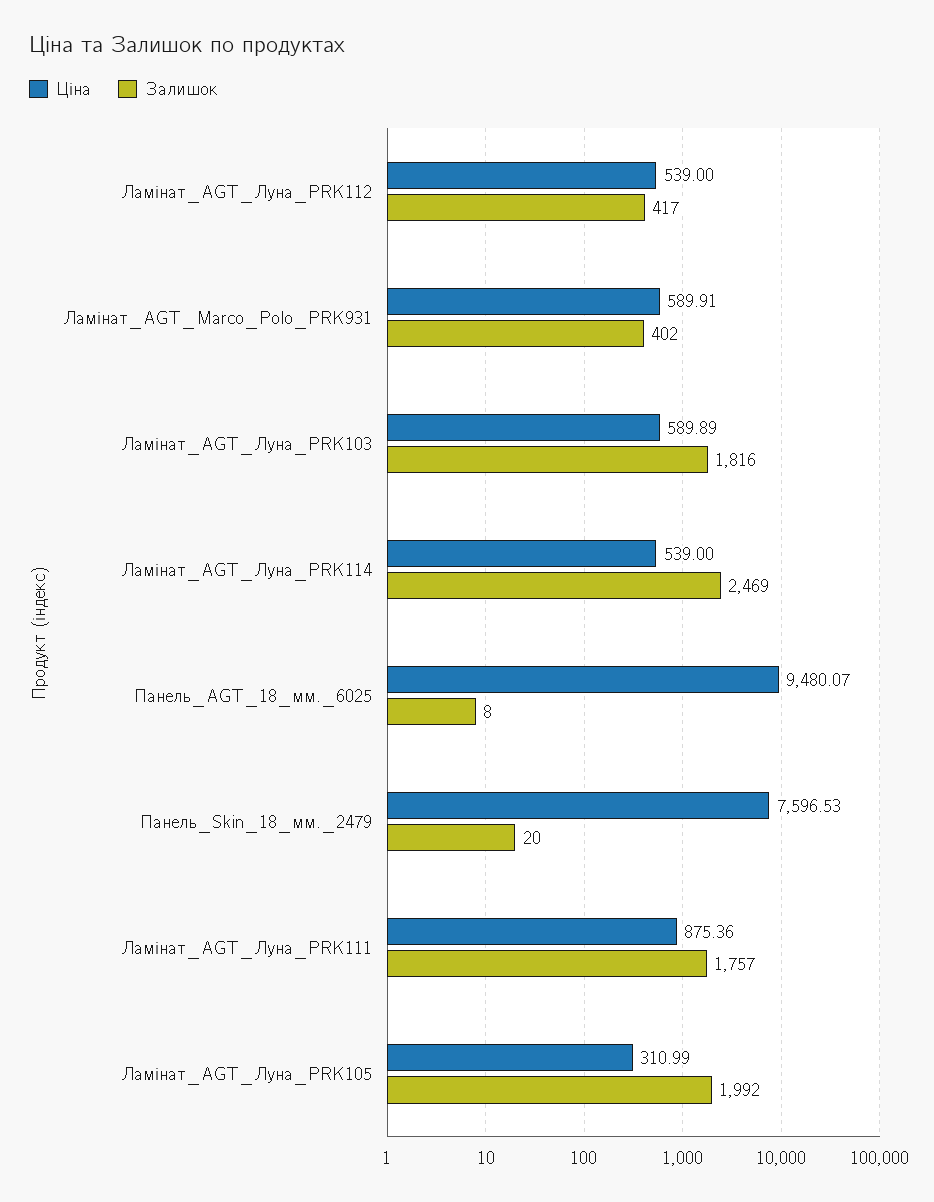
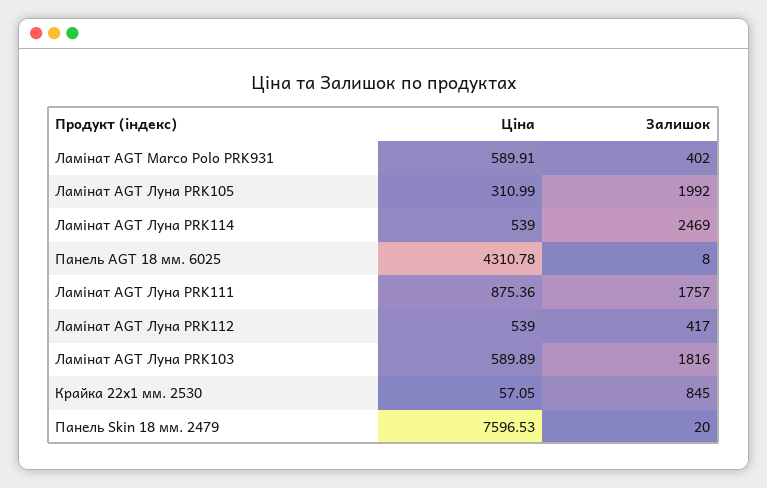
  {
    "Ціна": {
      "Ламінат_AGT_Луна_PRK112": 539,
      "Ламінат_AGT_Marco_Polo_PRK931": 589.91,
      "Ламінат_AGT_Луна_PRK103": 589.89,
      "Ламінат_AGT_Луна_PRK114": 539,
-     "Панель_AGT_18_мм._6025": 9480.07,
+     "Панель_AGT_18_мм._6025": 4310.78,
      "Панель_Skin_18_мм._2479": 7596.53,
      "Ламінат_AGT_Луна_PRK111": 875.36,
-     "Ламінат_AGT_Луна_PRK105": 310.99
+     "Ламінат_AGT_Луна_PRK105": 310.99,
+     "Крайка 22x1 мм. 2530": 57.05
    },
    "Залишок": {
      "Ламінат_AGT_Луна_PRK112": 417,
      "Ламінат_AGT_Marco_Polo_PRK931": 402,
      "Ламінат_AGT_Луна_PRK103": 1816,
      "Ламінат_AGT_Луна_PRK114": 2469,
      "Панель_AGT_18_мм._6025": 8,
      "Панель_Skin_18_мм._2479": 20,
      "Ламінат_AGT_Луна_PRK111": 1757,
-     "Ламінат_AGT_Луна_PRK105": 1992
+     "Ламінат_AGT_Луна_PRK105": 1992,
+     "Крайка 22x1 мм. 2530": 845
    }
  }

